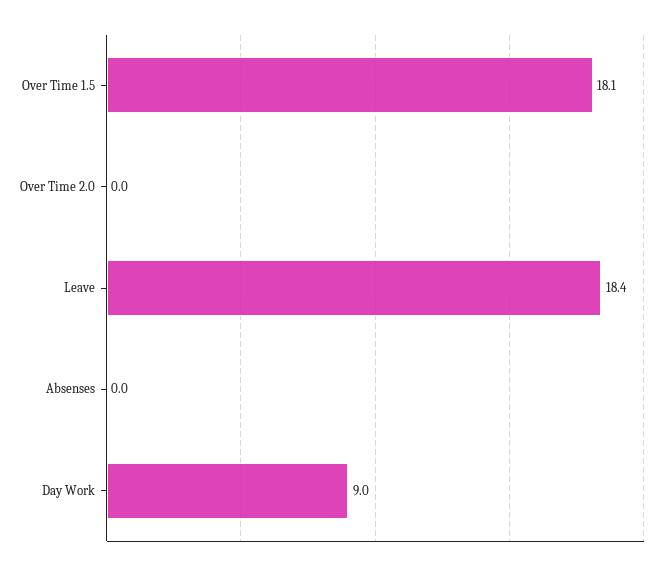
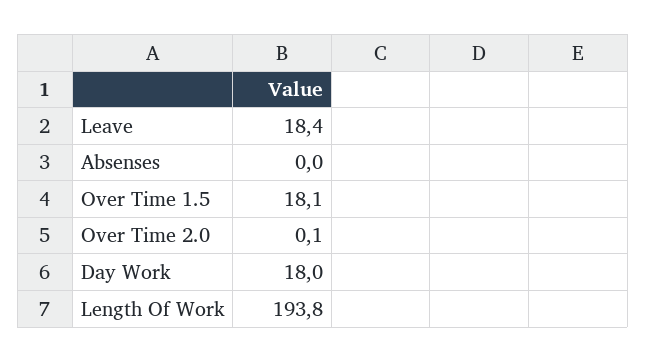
  {
    "Over Time 1.5": 18.1,
-   "Over Time 2.0": 0,
+   "Over Time 2.0": 0.1,
    "Leave": 18.4,
    "Absenses": 0,
-   "Day Work": 9
+   "Day Work": 18,
+   "Length Of Work": 193.8
  }

